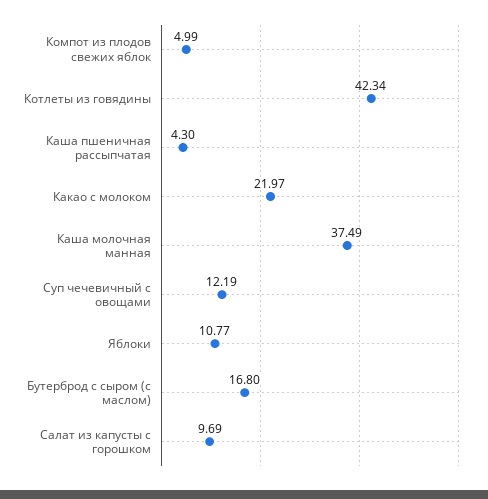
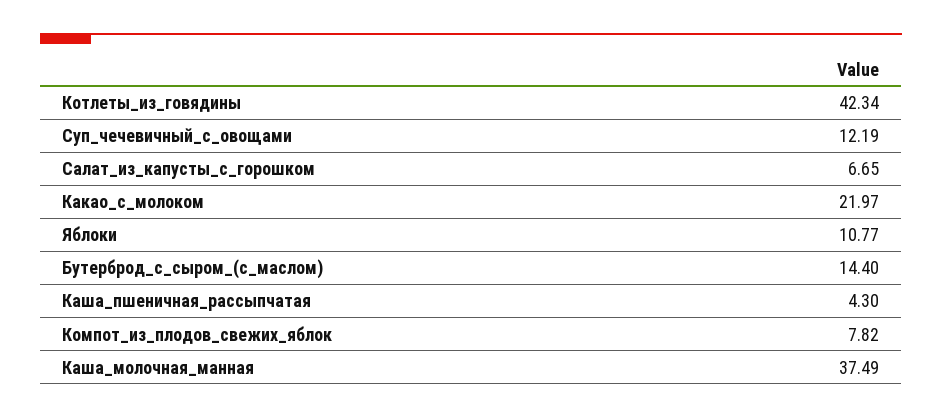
  {
-   "Компот из плодов свежих яблок": 4.99,
+   "Компот из плодов свежих яблок": 7.82,
    "Котлеты из говядины": 42.34,
    "Каша пшеничная рассыпчатая": 4.3,
    "Какао с молоком": 21.97,
    "Каша молочная манная": 37.49,
    "Суп чечевичный с овощами": 12.19,
    "Яблоки": 10.77,
-   "Бутерброд с сыром (с маслом)": 16.8,
+   "Бутерброд с сыром (с маслом)": 14.4,
-   "Салат из капусты с горошком": 9.69
+   "Салат из капусты с горошком": 6.65
  }

